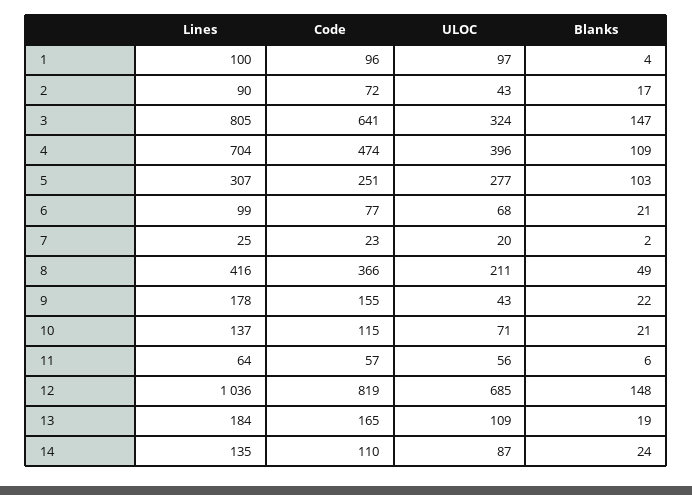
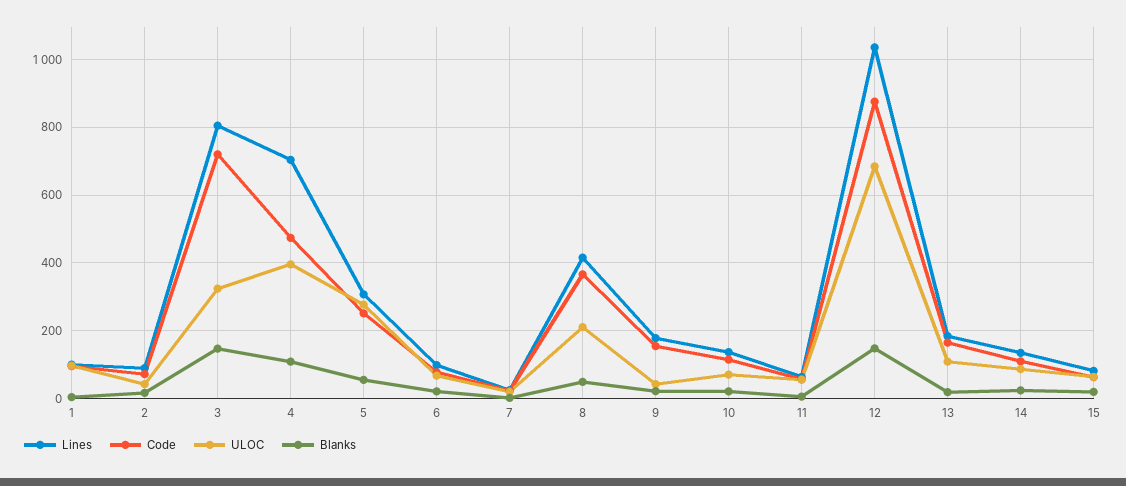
  {
    "Lines": {
      "1": 100,
      "2": 90,
      "3": 805,
      "4": 704,
      "5": 307,
      "6": 99,
      "7": 25,
      "8": 416,
      "9": 178,
      "10": 137,
      "11": 64,
      "12": 1036,
      "13": 184,
-     "14": 135
+     "14": 135,
+     "15": 80
    },
    "Code": {
      "1": 96,
      "2": 72,
-     "3": 641,
+     "3": 720,
      "4": 474,
      "5": 251,
      "6": 77,
      "7": 23,
      "8": 366,
      "9": 155,
      "10": 115,
      "11": 57,
-     "12": 819,
+     "12": 880,
      "13": 165,
-     "14": 110
+     "14": 110,
+     "15": 60
    },
    "ULOC": {
      "1": 97,
      "2": 43,
      "3": 324,
      "4": 396,
      "5": 277,
      "6": 68,
      "7": 20,
      "8": 211,
      "9": 43,
      "10": 71,
      "11": 56,
      "12": 685,
      "13": 109,
-     "14": 87
+     "14": 87,
+     "15": 60
    },
    "Blanks": {
      "1": 4,
      "2": 17,
      "3": 147,
      "4": 109,
-     "5": 103,
+     "5": 60,
      "6": 21,
      "7": 2,
      "8": 49,
      "9": 22,
      "10": 21,
      "11": 6,
      "12": 148,
      "13": 19,
-     "14": 24
+     "14": 24,
+     "15": 20
    }
  }

